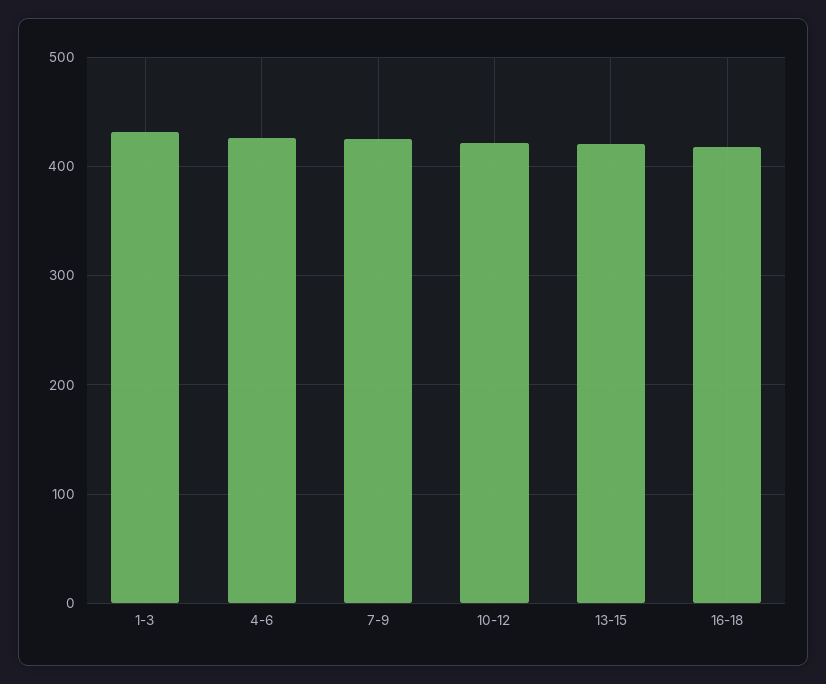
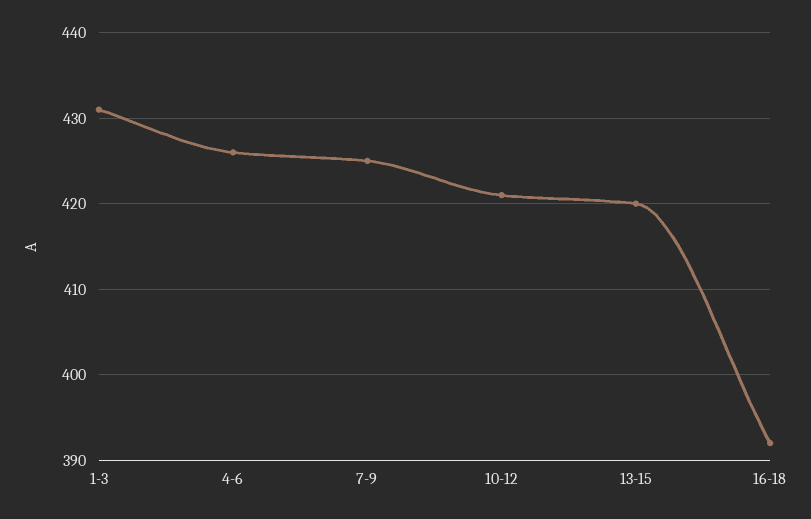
  {
    "1-3": 431,
    "4-6": 426,
    "7-9": 425,
    "10-12": 421,
    "13-15": 420,
-   "16-18": 420
+   "16-18": 392
  }

